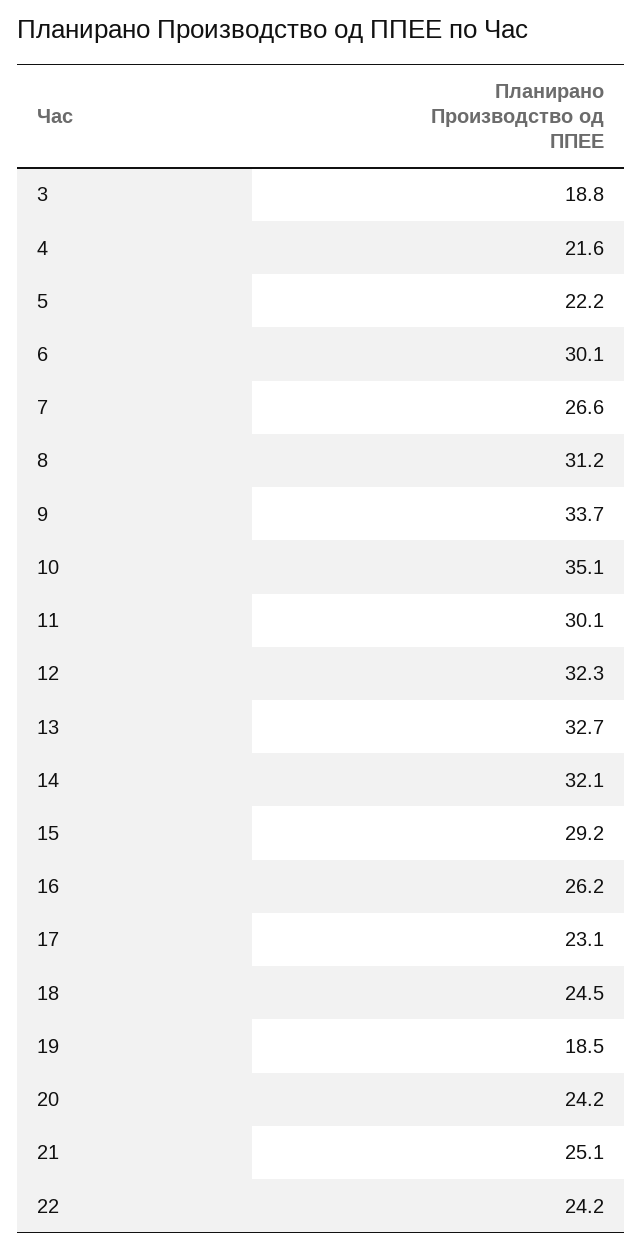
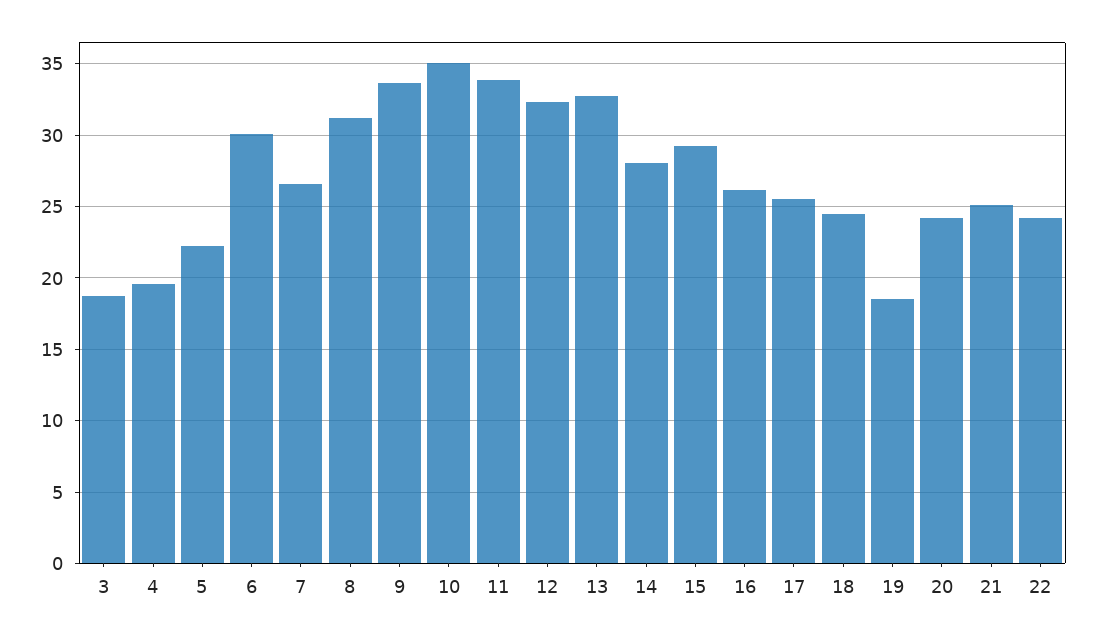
  {
    "3": 18.8,
-   "4": 21.6,
+   "4": 19.5,
    "5": 22.2,
    "6": 30.1,
    "7": 26.6,
    "8": 31.2,
    "9": 33.7,
    "10": 35.1,
-   "11": 30.1,
+   "11": 34,
    "12": 32.3,
    "13": 32.7,
-   "14": 32.1,
+   "14": 28,
    "15": 29.2,
    "16": 26.2,
-   "17": 23.1,
+   "17": 25.5,
    "18": 24.5,
    "19": 18.5,
    "20": 24.2,
    "21": 25.1,
    "22": 24.2
  }

